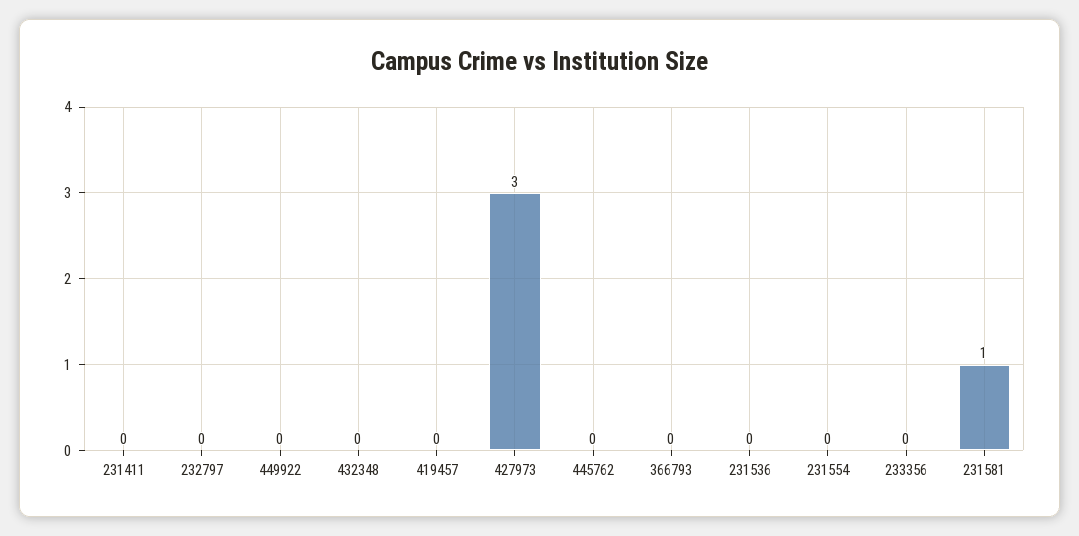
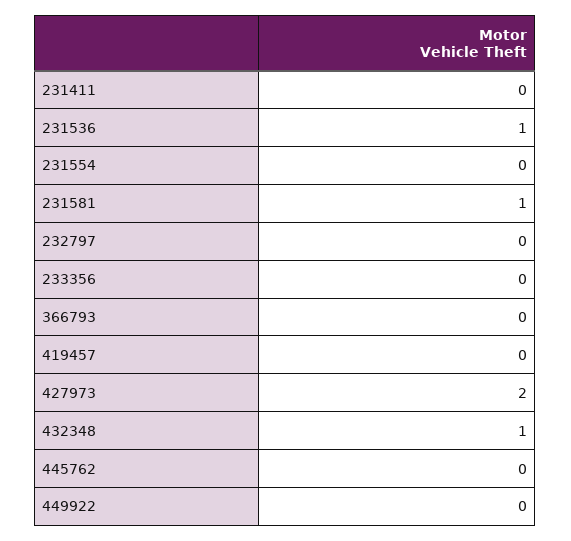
  {
    "231411": 0,
    "232797": 0,
    "449922": 0,
-   "432348": 0,
+   "432348": 1,
    "419457": 0,
-   "427973": 3,
+   "427973": 2,
    "445762": 0,
    "366793": 0,
-   "231536": 0,
+   "231536": 1,
    "231554": 0,
    "233356": 0,
    "231581": 1
  }

